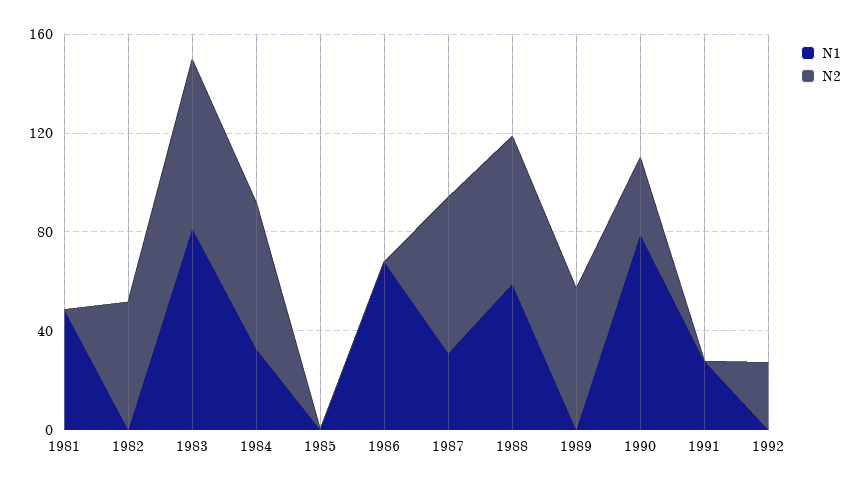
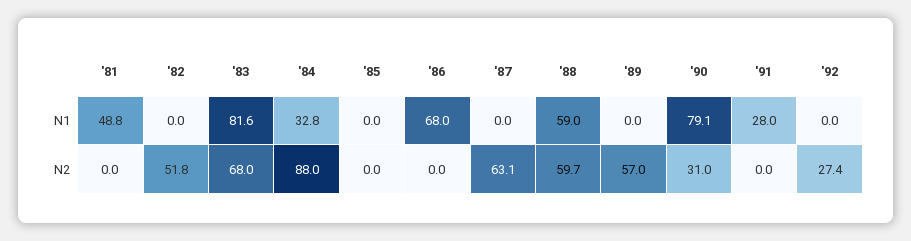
  {
    "N1": {
      "1981": 48.8,
      "1982": 0,
      "1983": 81.6,
      "1984": 32.8,
      "1985": 0,
      "1986": 68,
-     "1987": 30,
+     "1987": 0,
      "1988": 59,
      "1989": 0,
      "1990": 79.1,
      "1991": 28,
      "1992": 0
    },
    "N2": {
      "1981": 0,
      "1982": 51.8,
      "1983": 68,
-     "1984": 60,
+     "1984": 88,
      "1985": 0,
      "1986": 0,
      "1987": 63.1,
      "1988": 59.7,
      "1989": 57,
      "1990": 31,
      "1991": 0,
      "1992": 27.4
    }
  }

